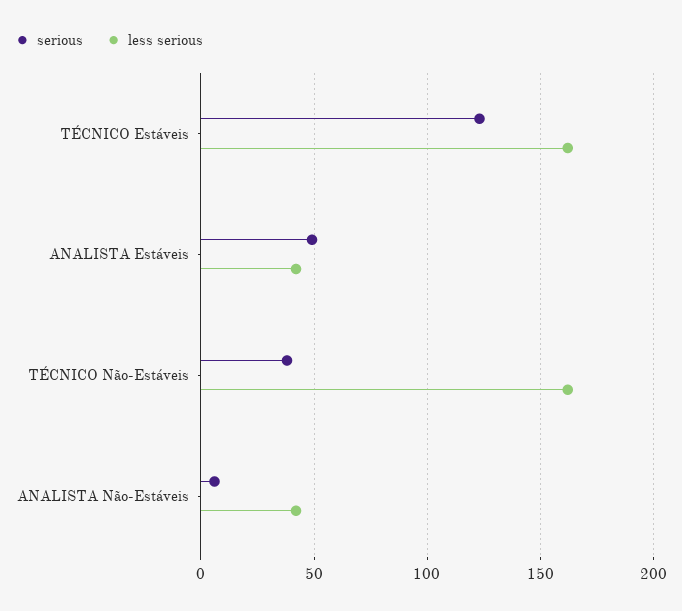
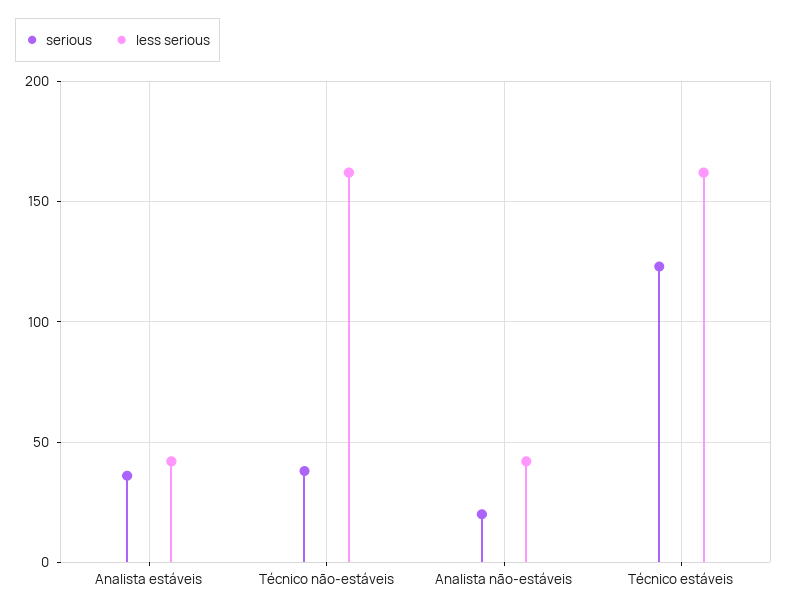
  {
    "serious": {
      "TÉCNICO Estáveis": 125,
-     "ANALISTA Estáveis": 50,
+     "ANALISTA Estáveis": 35,
      "TÉCNICO Não-Estáveis": 40,
-     "ANALISTA Não-Estáveis": 5
+     "ANALISTA Não-Estáveis": 20
    },
    "less serious": {
      "TÉCNICO Estáveis": 160,
      "ANALISTA Estáveis": 40,
      "TÉCNICO Não-Estáveis": 160,
      "ANALISTA Não-Estáveis": 40
    }
  }

